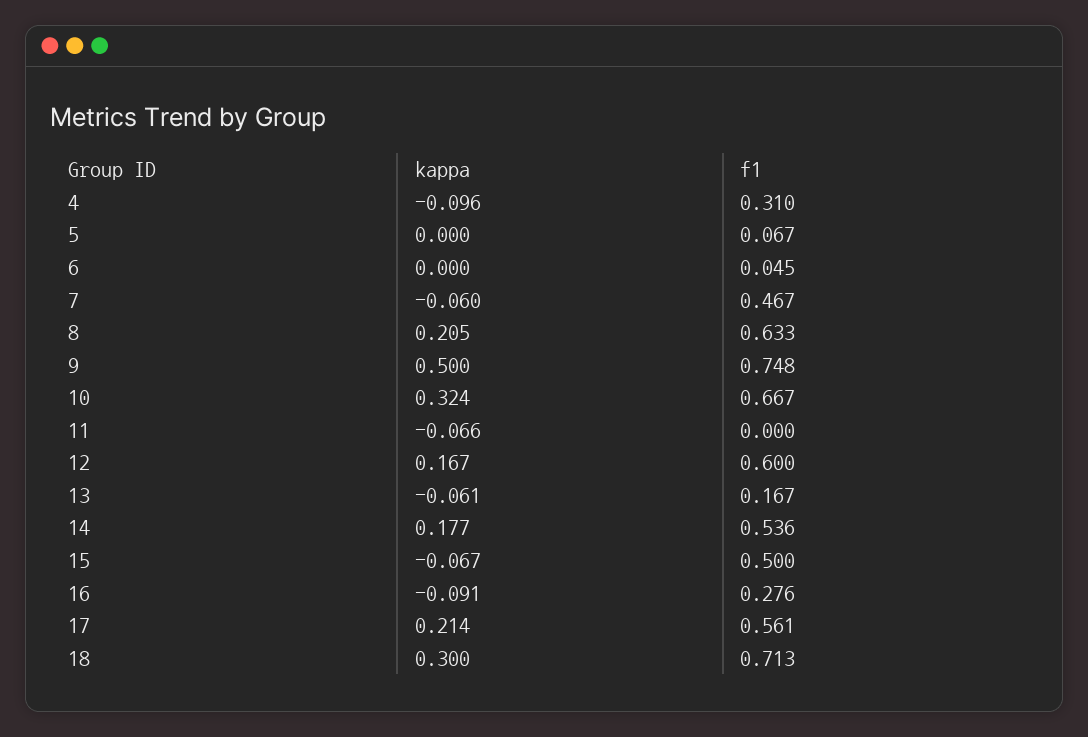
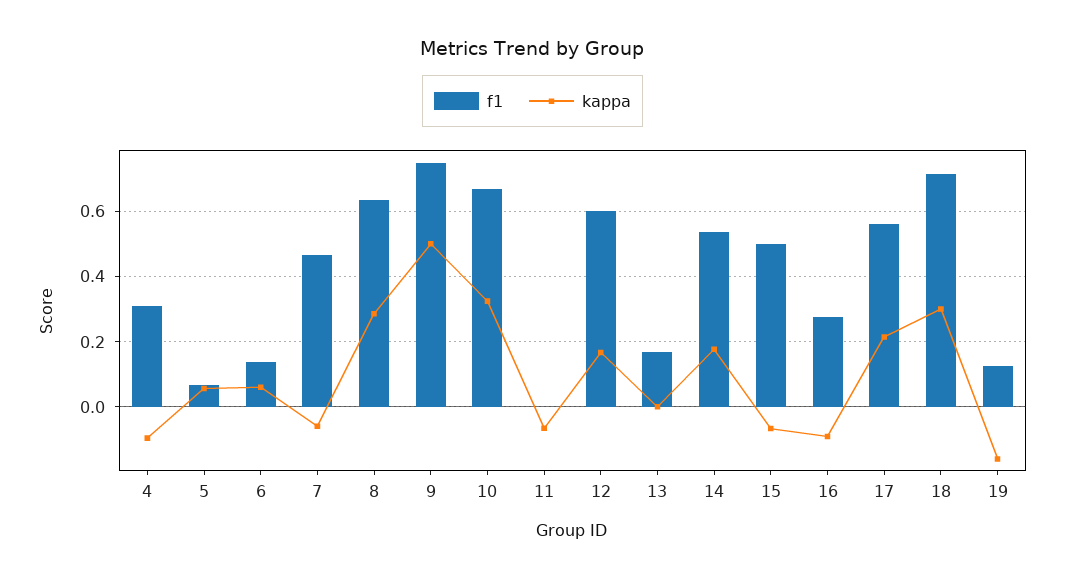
  {
    "kappa": {
      "4": -0.096,
-     "5": 0,
+     "5": 0.06,
-     "6": 0,
+     "6": 0.06,
      "7": -0.06,
-     "8": 0.205,
+     "8": 0.28,
      "9": 0.5,
      "10": 0.324,
      "11": -0.066,
      "12": 0.167,
-     "13": -0.061,
+     "13": 0,
      "14": 0.177,
      "15": -0.067,
      "16": -0.091,
      "17": 0.214,
-     "18": 0.3
+     "18": 0.3,
+     "19": -0.16
    },
    "f1": {
      "4": 0.31,
      "5": 0.067,
-     "6": 0.045,
+     "6": 0.14,
      "7": 0.467,
      "8": 0.633,
      "9": 0.748,
      "10": 0.667,
      "11": 0,
      "12": 0.6,
      "13": 0.167,
      "14": 0.536,
      "15": 0.5,
      "16": 0.276,
      "17": 0.561,
-     "18": 0.713
+     "18": 0.713,
+     "19": 0.12
    }
  }

